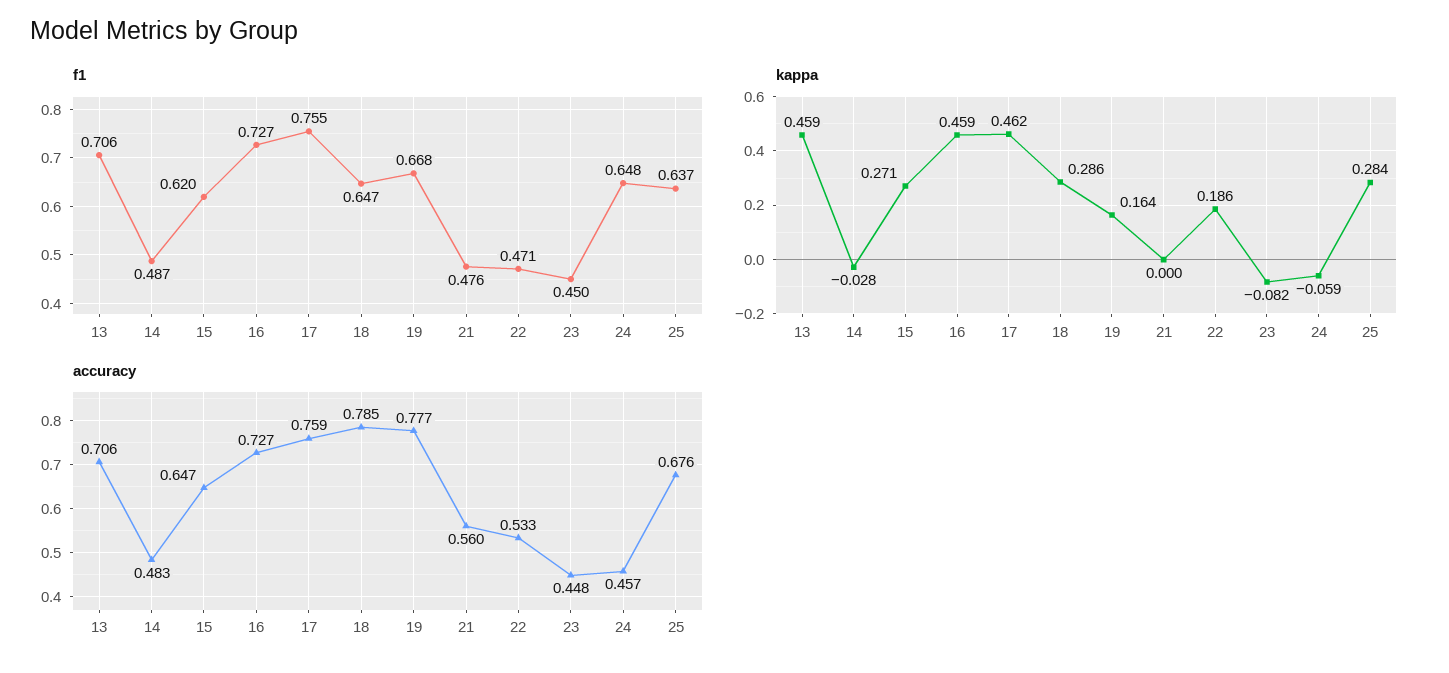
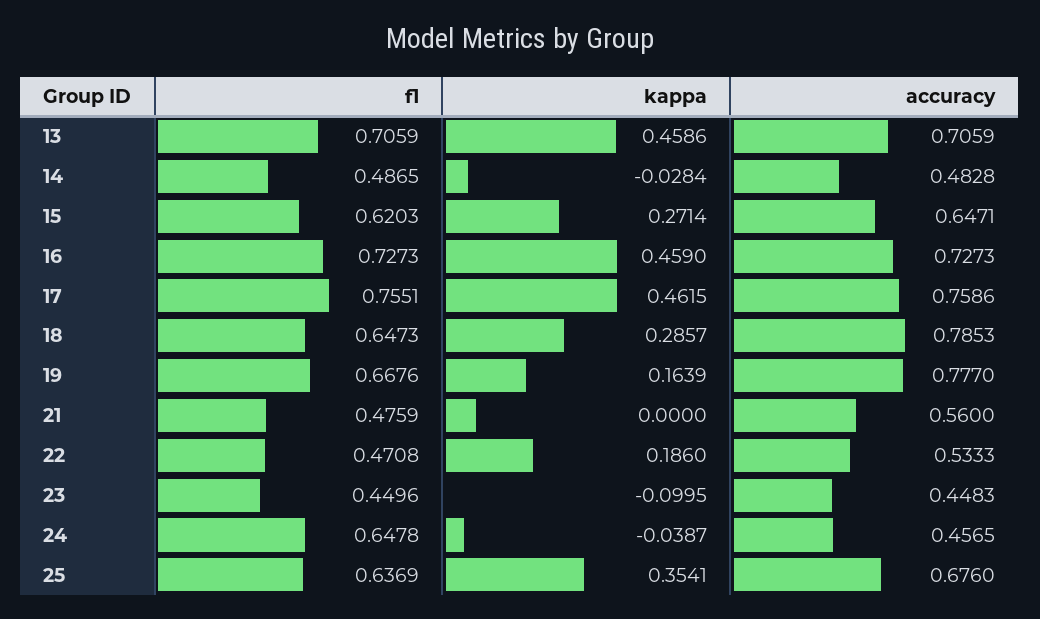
  {
    "f1": {
      "13": 0.7059,
      "14": 0.4865,
      "15": 0.6203,
      "16": 0.7273,
      "17": 0.7551,
      "18": 0.6473,
      "19": 0.6676,
      "21": 0.4759,
      "22": 0.4708,
      "23": 0.4496,
      "24": 0.6478,
      "25": 0.6369
    },
    "kappa": {
      "13": 0.4586,
      "14": -0.0284,
      "15": 0.2714,
      "16": 0.459,
      "17": 0.4615,
      "18": 0.2857,
      "19": 0.1639,
      "21": 0,
      "22": 0.186,
-     "23": -0.082,
+     "23": -0.0995,
-     "24": -0.059,
+     "24": -0.0387,
-     "25": 0.284
+     "25": 0.3541
    },
    "accuracy": {
      "13": 0.7059,
      "14": 0.4828,
      "15": 0.6471,
      "16": 0.7273,
      "17": 0.7586,
      "18": 0.7853,
      "19": 0.777,
      "21": 0.56,
      "22": 0.5333,
      "23": 0.4483,
      "24": 0.4565,
      "25": 0.676
    }
  }

